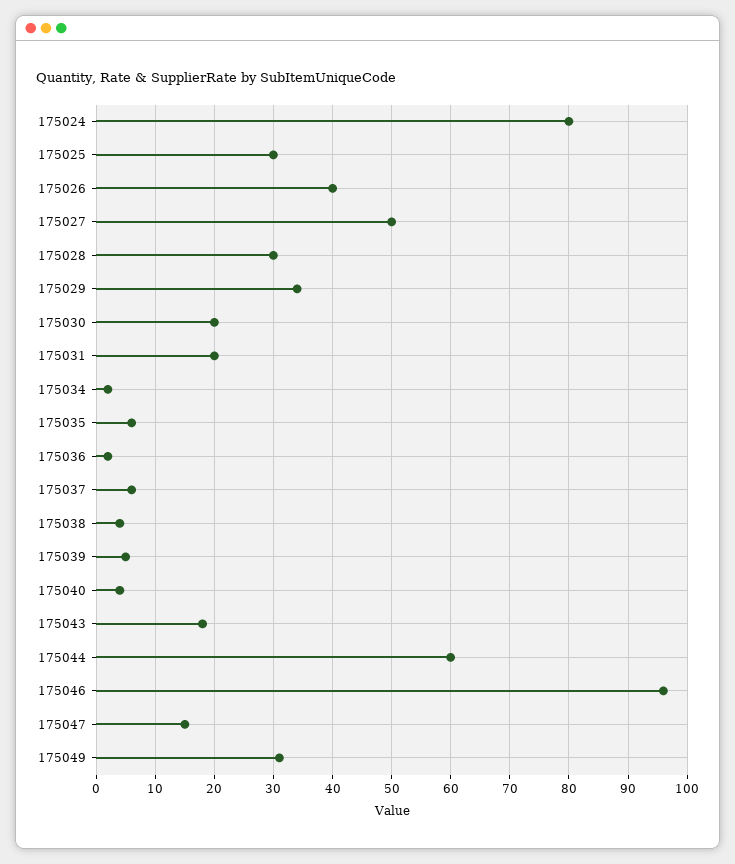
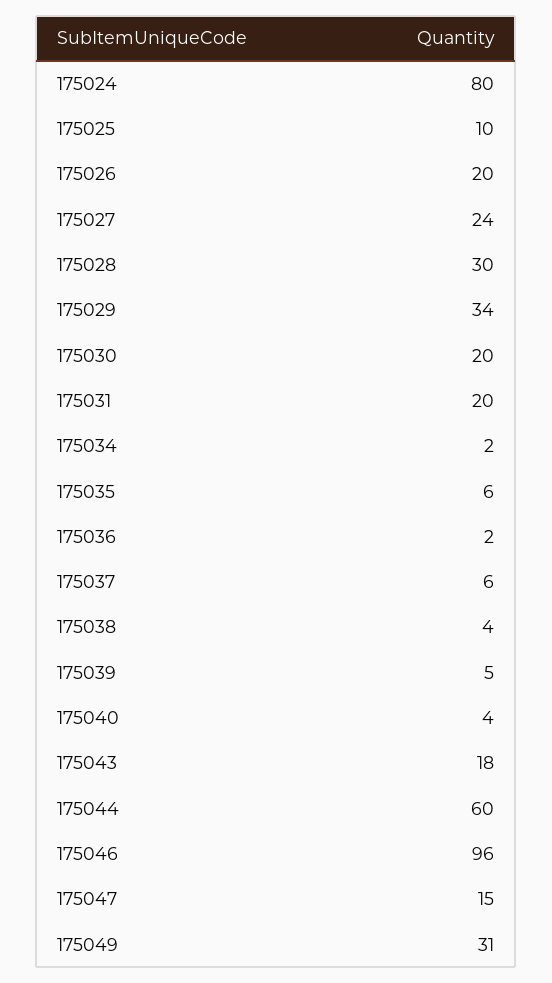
  {
    "175024": 80,
-   "175025": 30,
+   "175025": 10,
-   "175026": 40,
+   "175026": 20,
-   "175027": 50,
+   "175027": 24,
    "175028": 30,
    "175029": 34,
    "175030": 20,
    "175031": 20,
    "175034": 2,
    "175035": 6,
    "175036": 2,
    "175037": 6,
    "175038": 4,
    "175039": 5,
    "175040": 4,
    "175043": 18,
    "175044": 60,
    "175046": 96,
    "175047": 15,
    "175049": 31
  }

